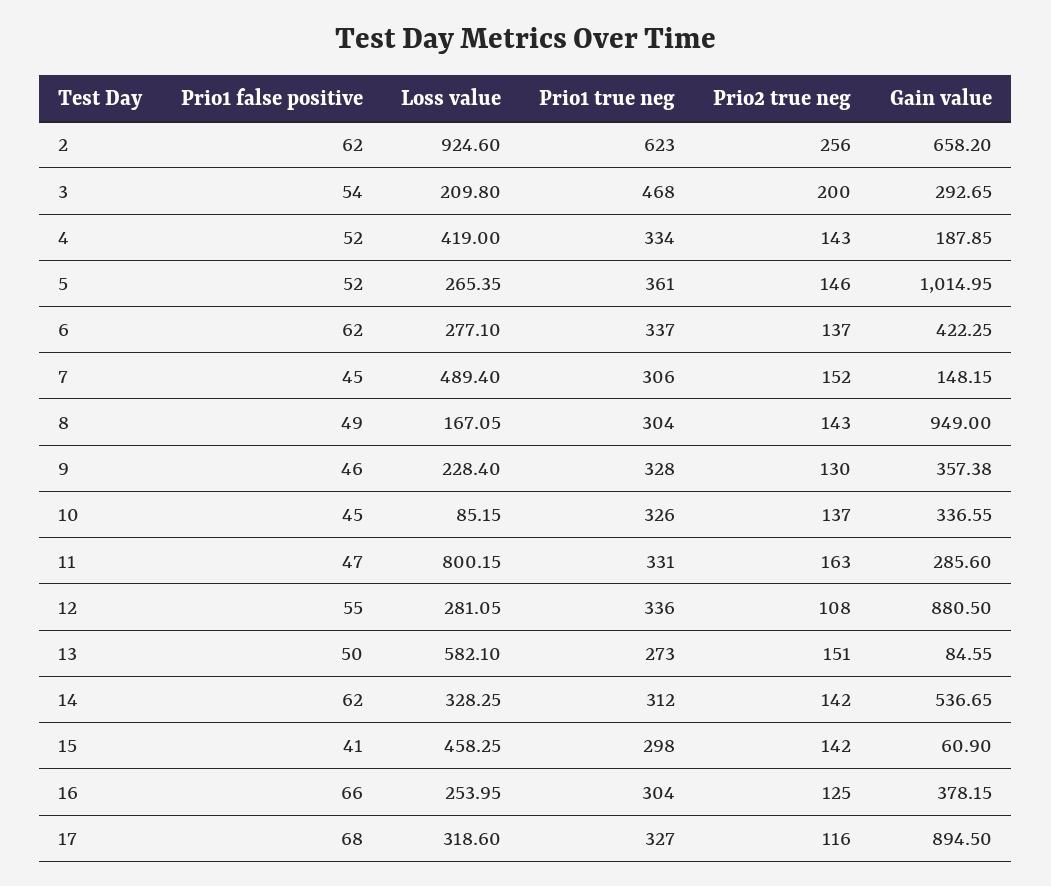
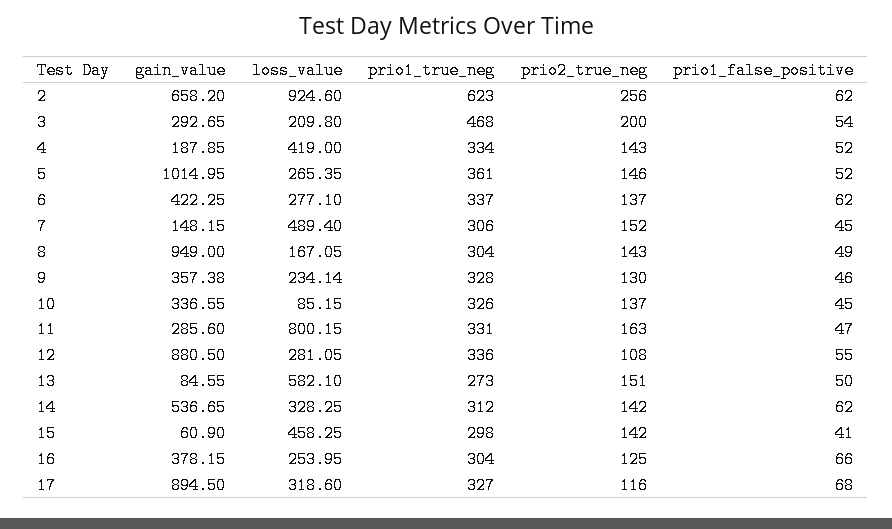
  {
    "Prio1 false positive": {
      "2": 62,
      "3": 54,
      "4": 52,
      "5": 52,
      "6": 62,
      "7": 45,
      "8": 49,
      "9": 46,
      "10": 45,
      "11": 47,
      "12": 55,
      "13": 50,
      "14": 62,
      "15": 41,
      "16": 66,
      "17": 68
    },
    "Loss value": {
      "2": 924.6,
      "3": 209.8,
      "4": 419,
      "5": 265.35,
      "6": 277.1,
      "7": 489.4,
      "8": 167.05,
-     "9": 228.4,
+     "9": 234.14,
      "10": 85.15,
      "11": 800.15,
      "12": 281.05,
      "13": 582.1,
      "14": 328.25,
      "15": 458.25,
      "16": 253.95,
      "17": 318.6
    },
    "Prio1 true neg": {
      "2": 623,
      "3": 468,
      "4": 334,
      "5": 361,
      "6": 337,
      "7": 306,
      "8": 304,
      "9": 328,
      "10": 326,
      "11": 331,
      "12": 336,
      "13": 273,
      "14": 312,
      "15": 298,
      "16": 304,
      "17": 327
    },
    "Prio2 true neg": {
      "2": 256,
      "3": 200,
      "4": 143,
      "5": 146,
      "6": 137,
      "7": 152,
      "8": 143,
      "9": 130,
      "10": 137,
      "11": 163,
      "12": 108,
      "13": 151,
      "14": 142,
      "15": 142,
      "16": 125,
      "17": 116
    },
    "Gain value": {
      "2": 658.2,
      "3": 292.65,
      "4": 187.85,
      "5": 1014.95,
      "6": 422.25,
      "7": 148.15,
      "8": 949,
      "9": 357.38,
      "10": 336.55,
      "11": 285.6,
      "12": 880.5,
      "13": 84.55,
      "14": 536.65,
      "15": 60.9,
      "16": 378.15,
      "17": 894.5
    }
  }

